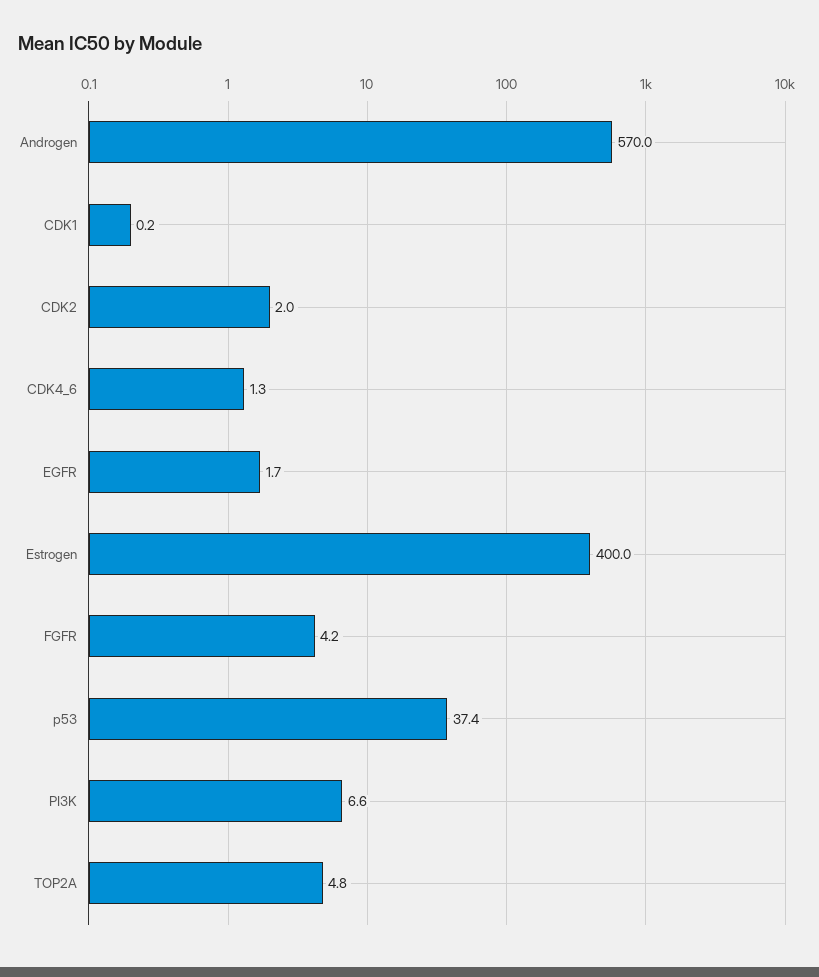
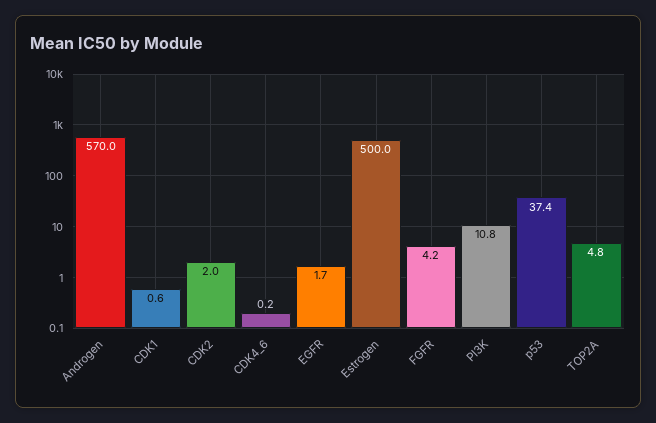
  {
    "Androgen": 570,
-   "CDK1": 0.2,
+   "CDK1": 0.6,
    "CDK2": 2,
-   "CDK4_6": 1.3,
+   "CDK4_6": 0.2,
    "EGFR": 1.7,
-   "Estrogen": 400,
+   "Estrogen": 500,
    "FGFR": 4.2,
    "p53": 37.4,
-   "PI3K": 6.6,
+   "PI3K": 10.8,
    "TOP2A": 4.8
  }

